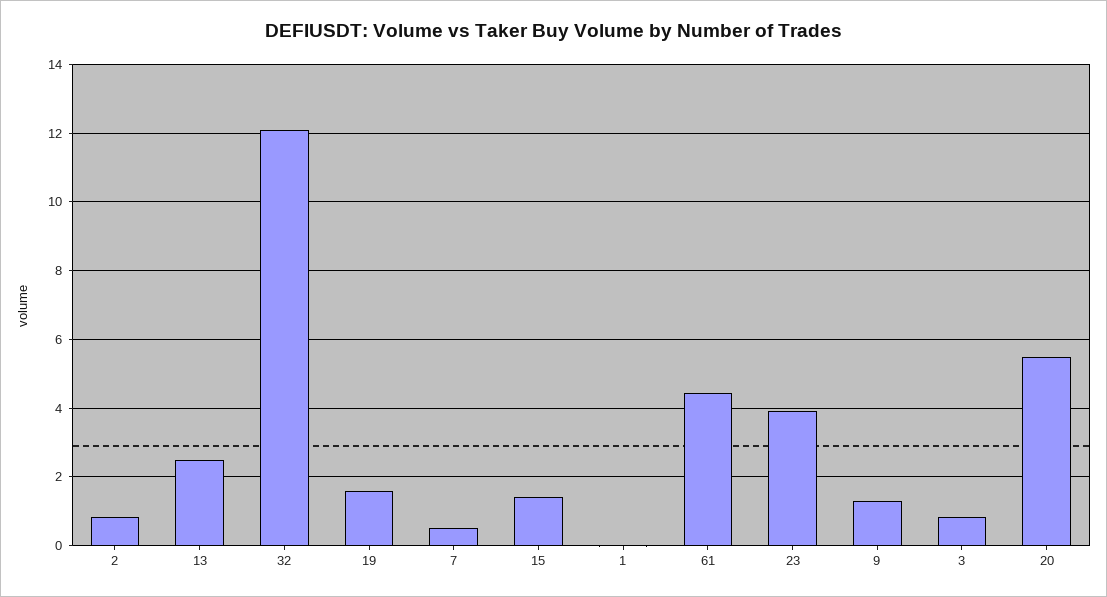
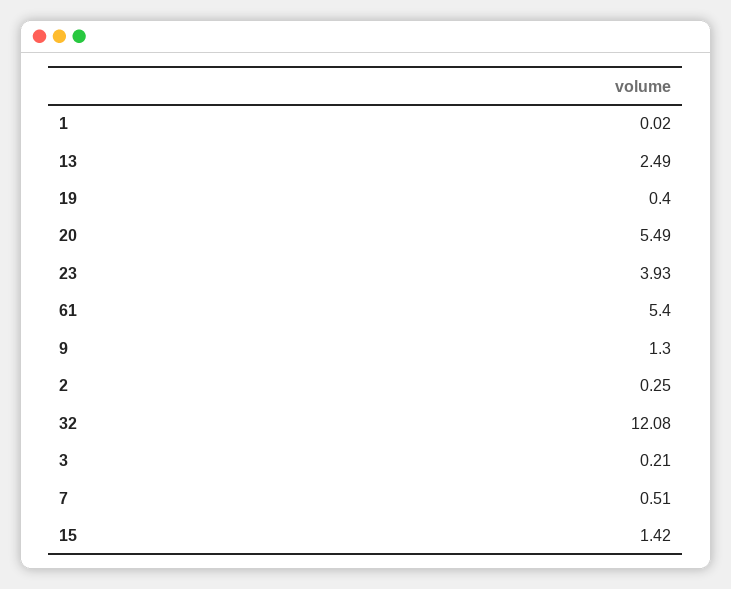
  {
-   "2": 0.8,
+   "2": 0.25,
    "13": 2.49,
    "32": 12.08,
-   "19": 1.6,
+   "19": 0.4,
    "7": 0.51,
    "15": 1.42,
    "1": 0.02,
-   "61": 4.4,
+   "61": 5.4,
    "23": 3.93,
    "9": 1.3,
-   "3": 0.8,
+   "3": 0.21,
    "20": 5.49
  }

